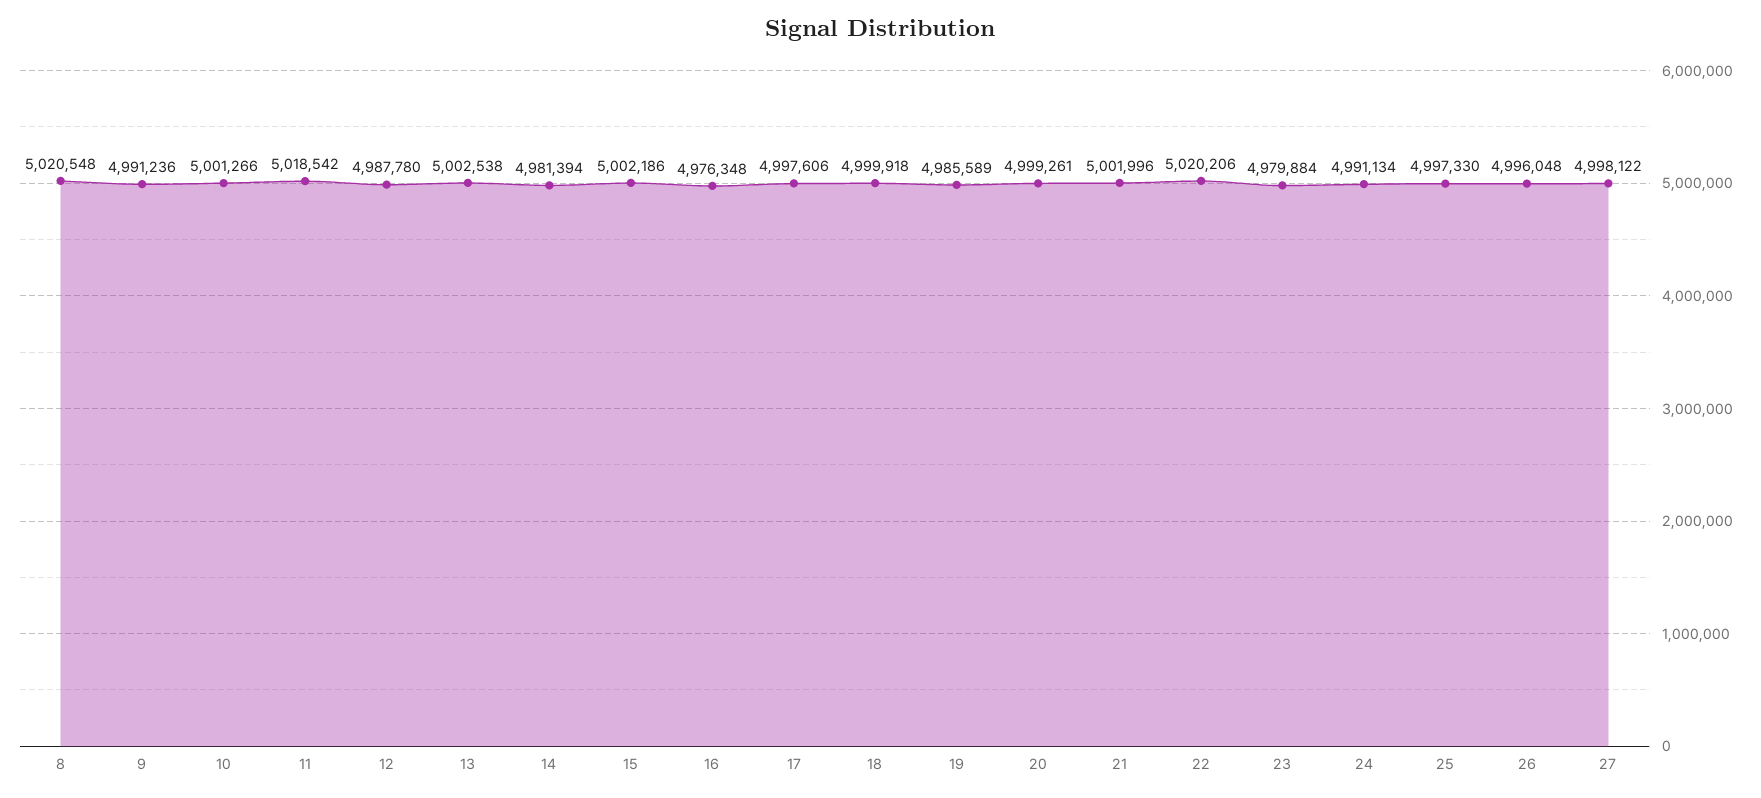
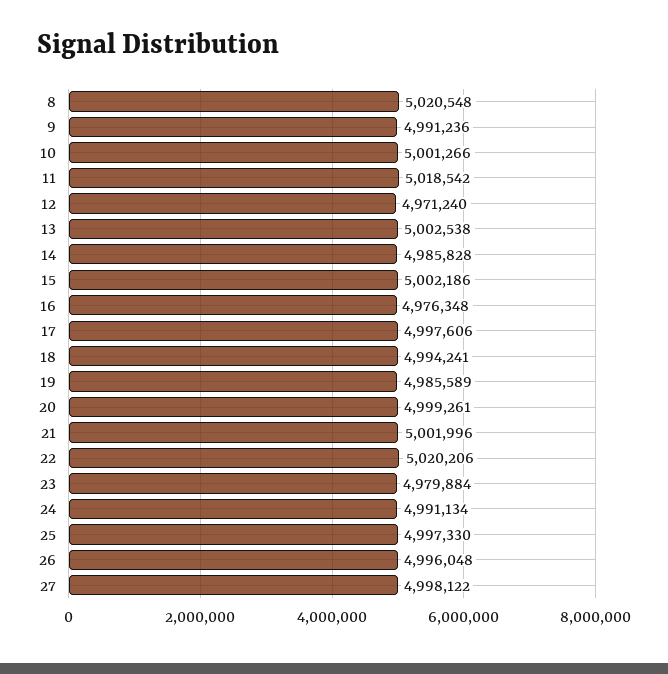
  {
    "8": 5020548,
    "9": 4991236,
    "10": 5001266,
    "11": 5018542,
-   "12": 4987780,
+   "12": 4971240,
    "13": 5002538,
-   "14": 4981394,
+   "14": 4985828,
    "15": 5002186,
    "16": 4976348,
    "17": 4997606,
-   "18": 4999918,
+   "18": 4994241,
    "19": 4985589,
    "20": 4999261,
    "21": 5001996,
    "22": 5020206,
    "23": 4979884,
    "24": 4991134,
    "25": 4997330,
    "26": 4996048,
    "27": 4998122
  }

